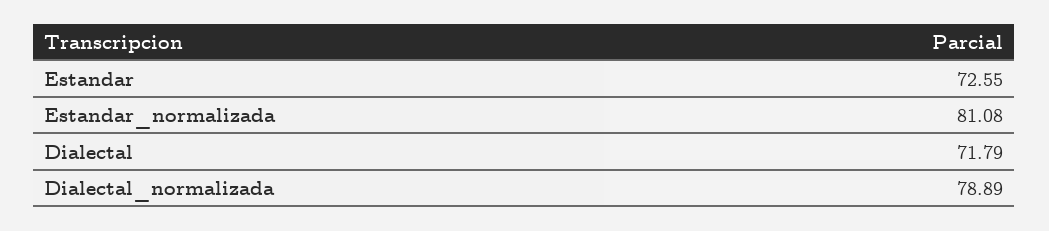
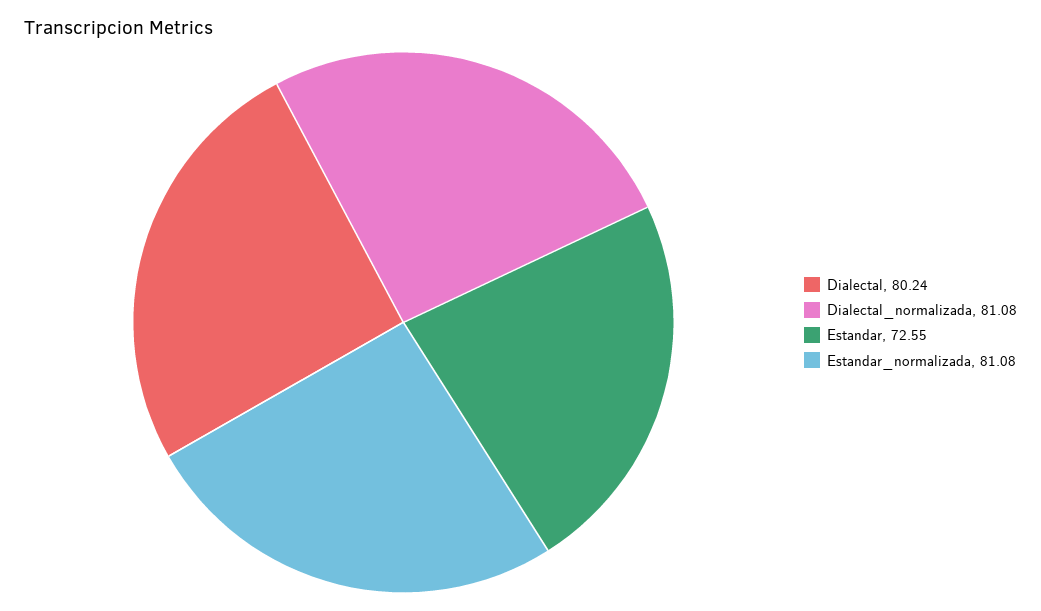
  {
    "Estandar": 72.55,
    "Estandar_normalizada": 81.08,
-   "Dialectal": 71.79,
+   "Dialectal": 80.24,
-   "Dialectal_normalizada": 78.89
+   "Dialectal_normalizada": 81.08
  }

